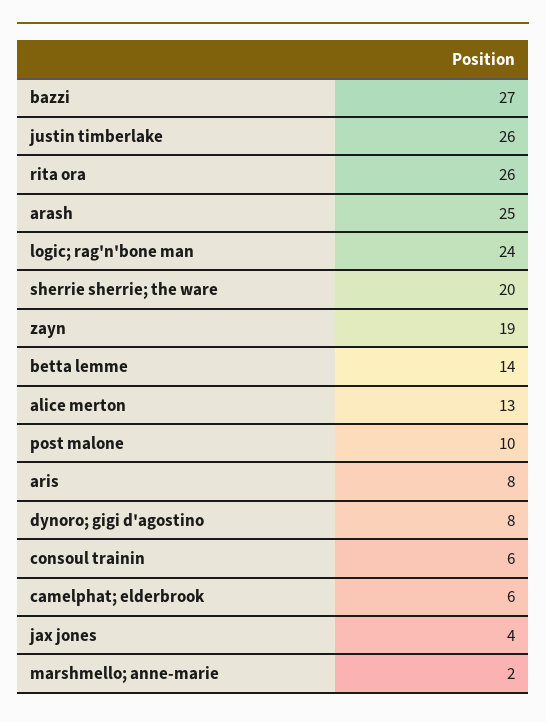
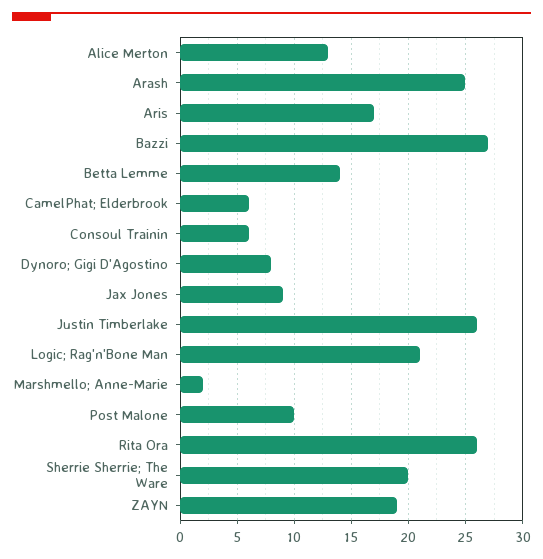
  {
    "bazzi": 27,
    "justin timberlake": 26,
    "rita ora": 26,
    "arash": 25,
-   "logic; rag'n'bone man": 24,
+   "logic; rag'n'bone man": 21,
    "sherrie sherrie; the ware": 20,
    "zayn": 19,
    "betta lemme": 14,
    "alice merton": 13,
    "post malone": 10,
-   "aris": 8,
+   "aris": 17,
    "dynoro; gigi d'agostino": 8,
    "consoul trainin": 6,
    "camelphat; elderbrook": 6,
-   "jax jones": 4,
+   "jax jones": 9,
    "marshmello; anne-marie": 2
  }

